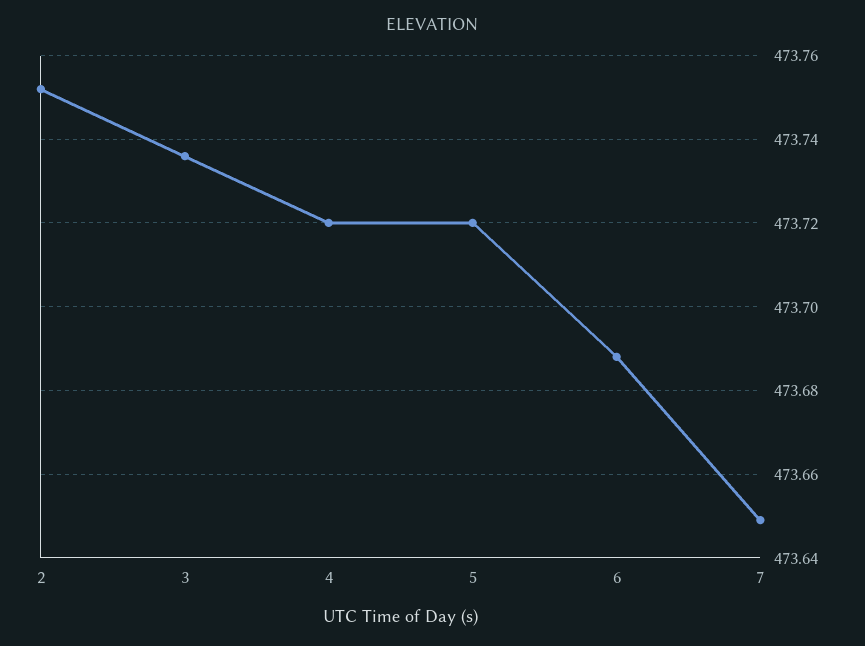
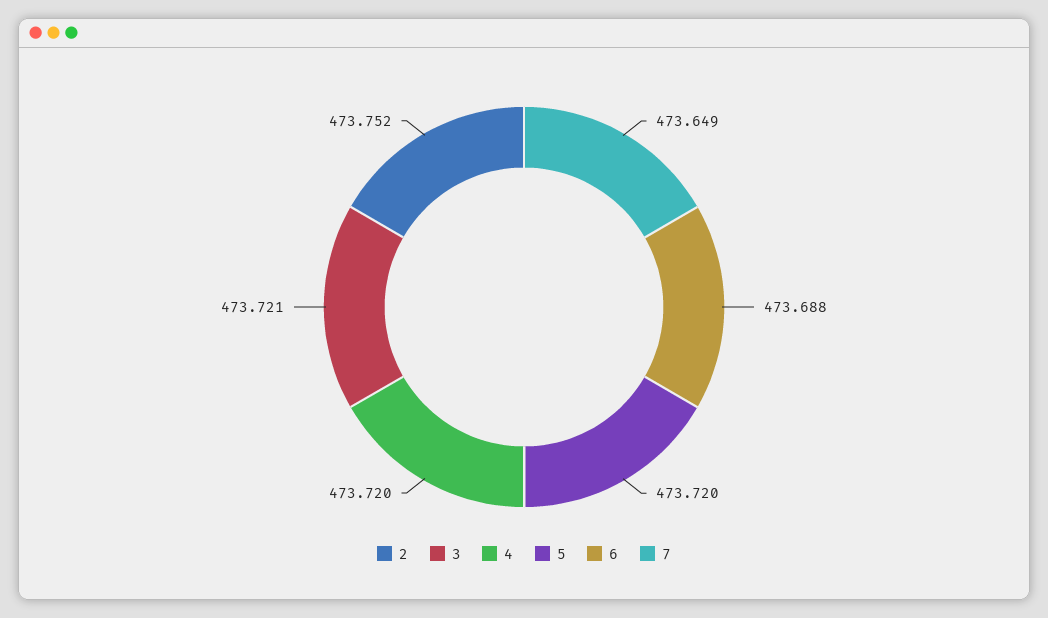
  {
    "2": 473.752,
-   "3": 473.735,
+   "3": 473.721,
    "4": 473.72,
    "5": 473.72,
    "6": 473.688,
    "7": 473.649
  }

